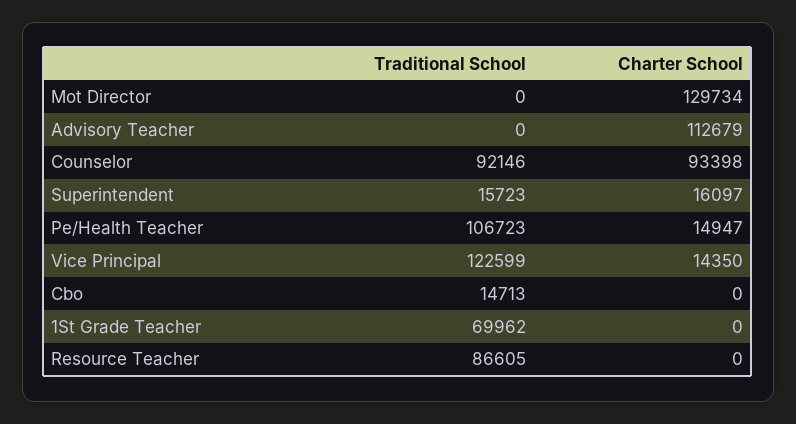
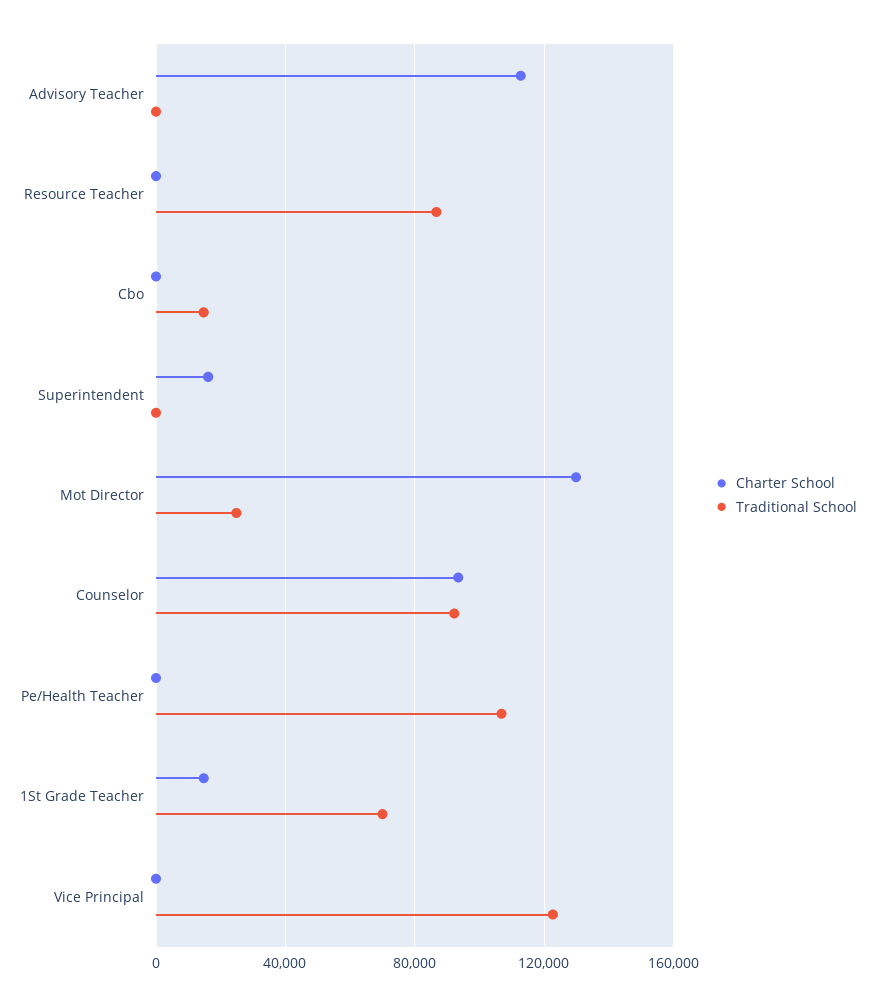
  {
    "Traditional School": {
-     "Mot Director": 0,
+     "Mot Director": 25000,
      "Advisory Teacher": 0,
      "Counselor": 92146,
-     "Superintendent": 15723,
+     "Superintendent": 0,
      "Pe/Health Teacher": 106723,
      "Vice Principal": 122599,
      "Cbo": 14713,
      "1St Grade Teacher": 69962,
      "Resource Teacher": 86605
    },
    "Charter School": {
      "Mot Director": 129734,
      "Advisory Teacher": 112679,
      "Counselor": 93398,
      "Superintendent": 16097,
-     "Pe/Health Teacher": 14947,
+     "Pe/Health Teacher": 0,
-     "Vice Principal": 14350,
+     "Vice Principal": 0,
      "Cbo": 0,
-     "1St Grade Teacher": 0,
+     "1St Grade Teacher": 15000,
      "Resource Teacher": 0
    }
  }

